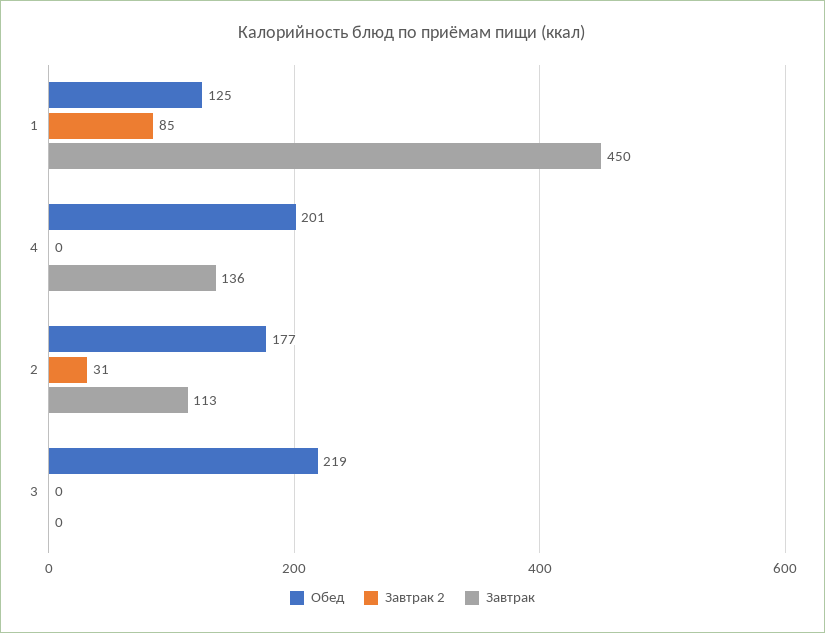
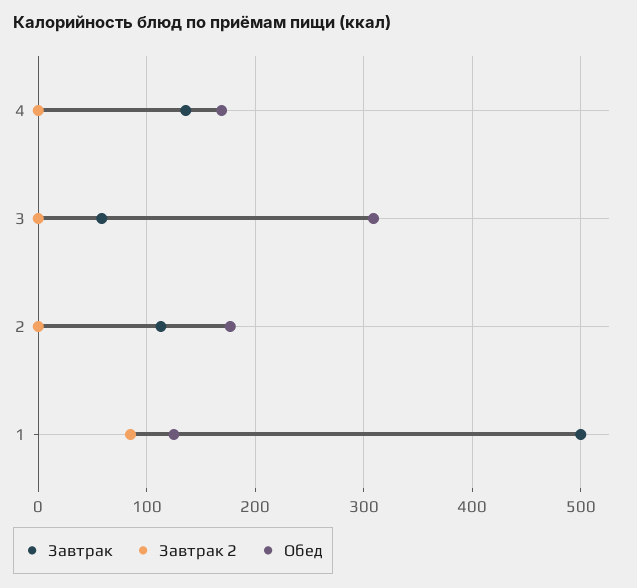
  {
    "Обед": {
      "1": 125,
-     "4": 201,
+     "4": 170,
      "2": 177,
-     "3": 219
+     "3": 310
    },
    "Завтрак 2": {
      "1": 85,
      "4": 0,
-     "2": 31,
+     "2": 0,
      "3": 0
    },
    "Завтрак": {
-     "1": 450,
+     "1": 500,
      "4": 136,
      "2": 113,
-     "3": 0
+     "3": 60
    }
  }

